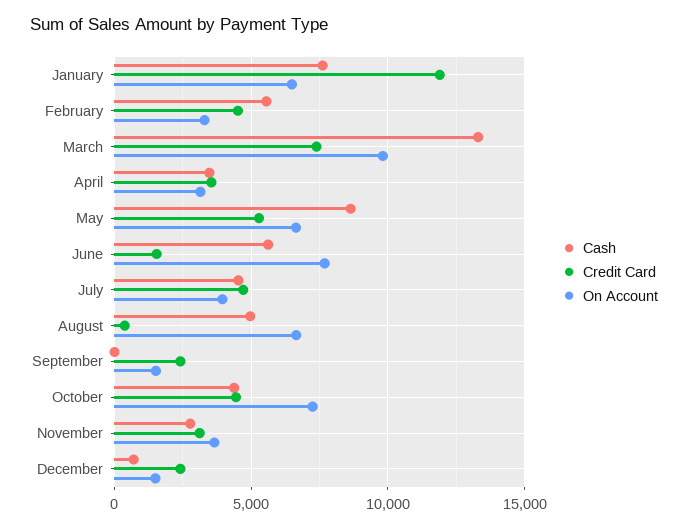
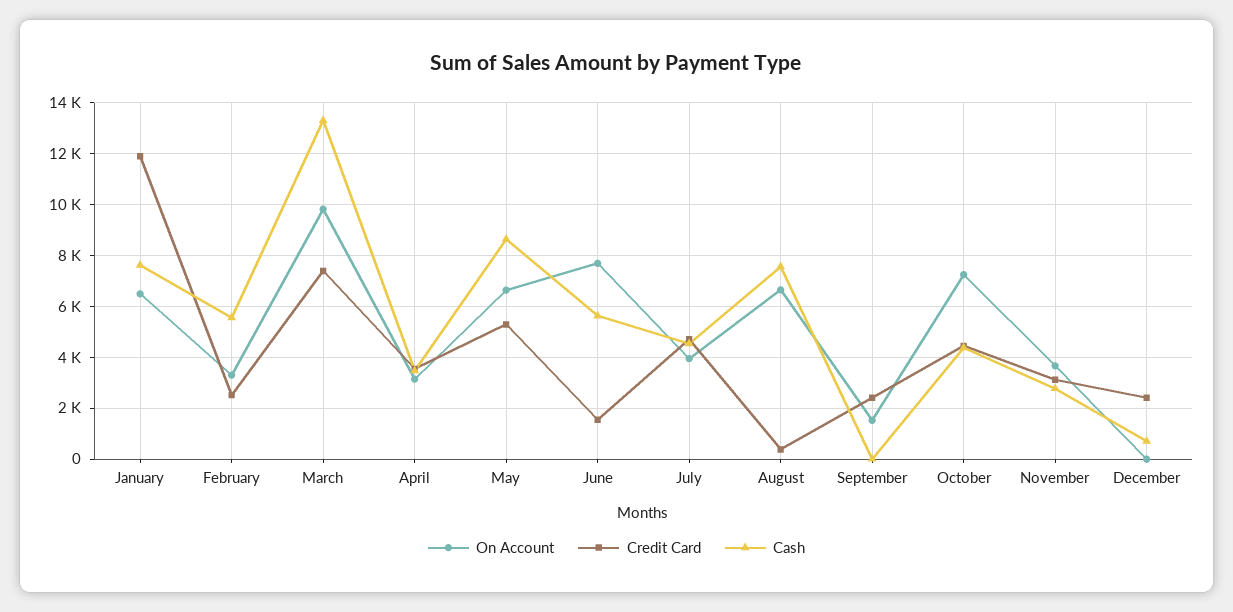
  {
    "Cash": {
      "January": 7500,
      "February": 5500,
      "March": 13250,
      "April": 3500,
      "May": 8750,
      "June": 5500,
      "July": 4500,
-     "August": 5000,
+     "August": 7500,
      "September": 0,
      "October": 4250,
      "November": 2750,
      "December": 750
    },
    "Credit Card": {
      "January": 12000,
-     "February": 4500,
+     "February": 2500,
      "March": 7500,
      "April": 3500,
      "May": 5250,
      "June": 1500,
      "July": 4750,
      "August": 500,
      "September": 2500,
      "October": 4500,
      "November": 3000,
      "December": 2500
    },
    "On Account": {
      "January": 6500,
      "February": 3250,
      "March": 9750,
      "April": 3250,
      "May": 6750,
      "June": 7750,
      "July": 4000,
      "August": 6750,
      "September": 1500,
      "October": 7250,
      "November": 3750,
-     "December": 1500
+     "December": 0
    }
  }

